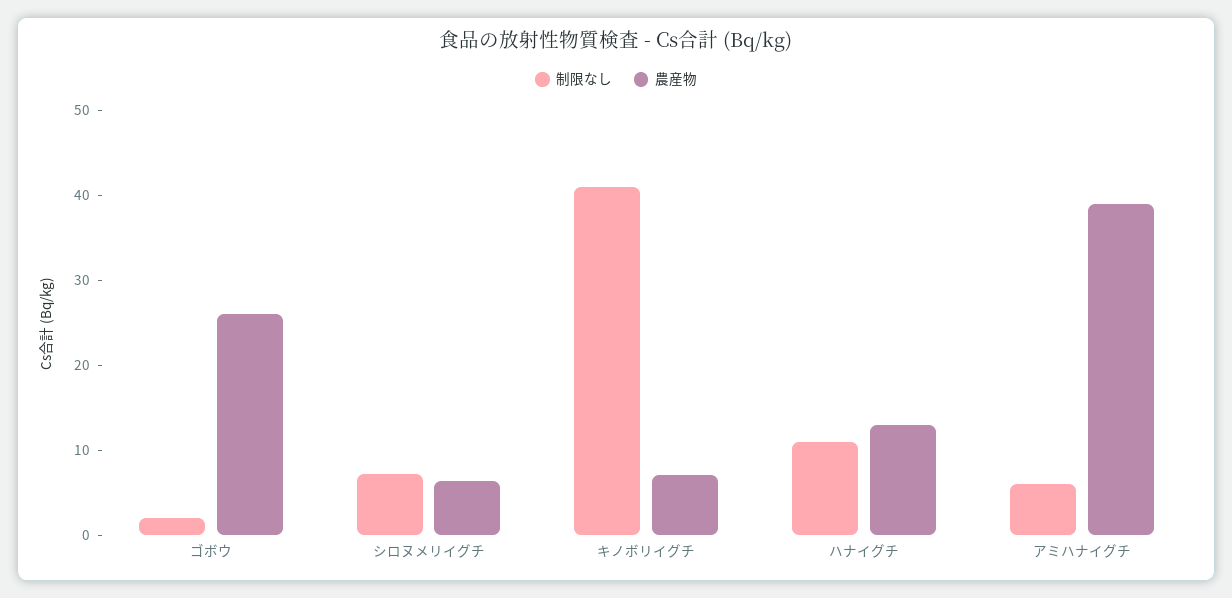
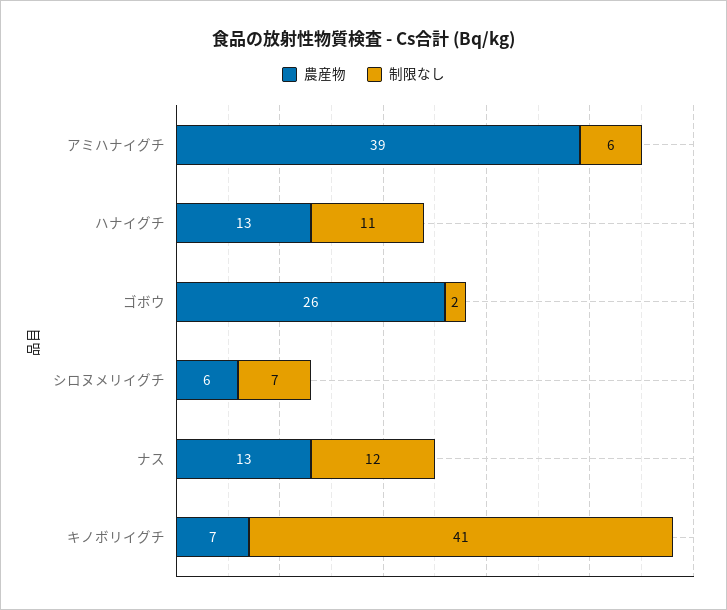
  {
    "制限なし": {
      "ゴボウ": 2,
      "シロヌメリイグチ": 7,
      "キノボリイグチ": 41,
      "ハナイグチ": 11,
-     "アミハナイグチ": 6
+     "アミハナイグチ": 6,
+     "ナス": 12
    },
    "農産物": {
      "ゴボウ": 26,
      "シロヌメリイグチ": 6,
      "キノボリイグチ": 7,
      "ハナイグチ": 13,
-     "アミハナイグチ": 39
+     "アミハナイグチ": 39,
+     "ナス": 13
    }
  }

